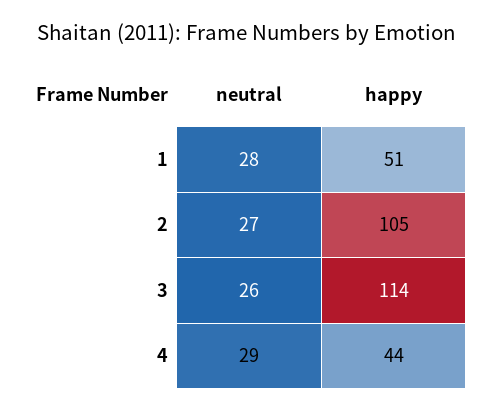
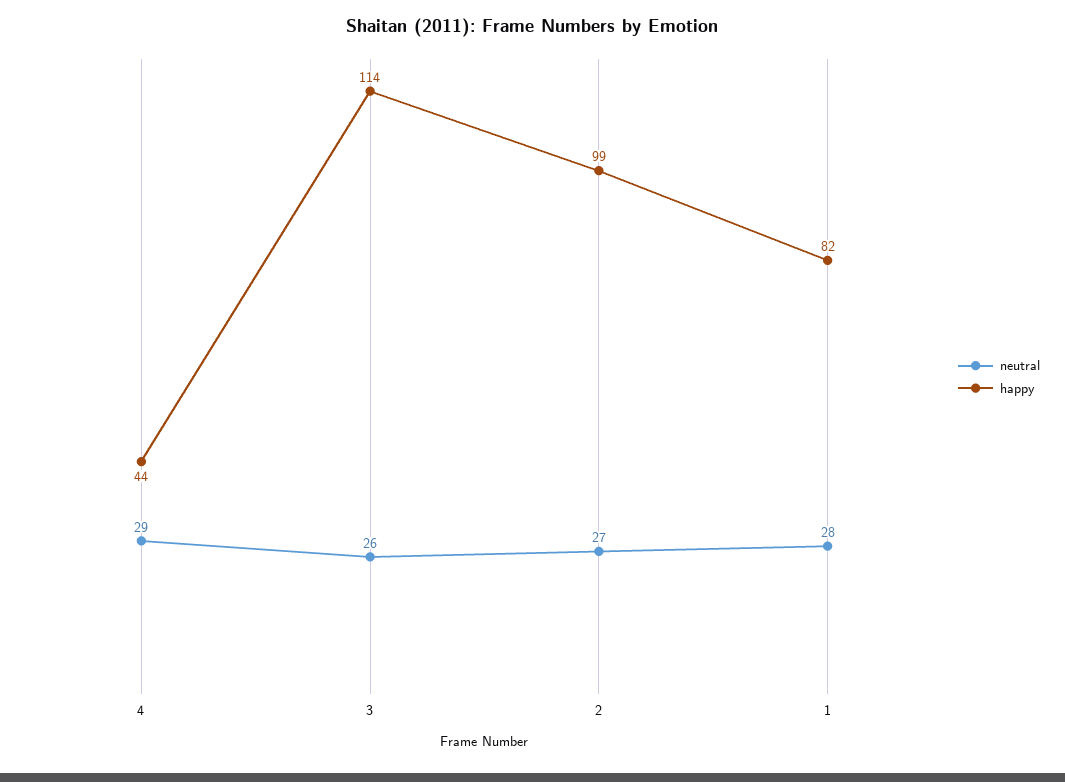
  {
    "neutral": {
      "1": 28,
      "2": 27,
      "3": 26,
      "4": 29
    },
    "happy": {
-     "1": 51,
+     "1": 82,
-     "2": 105,
+     "2": 99,
      "3": 114,
      "4": 44
    }
  }

